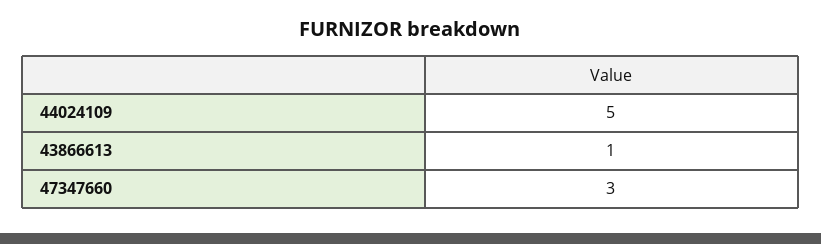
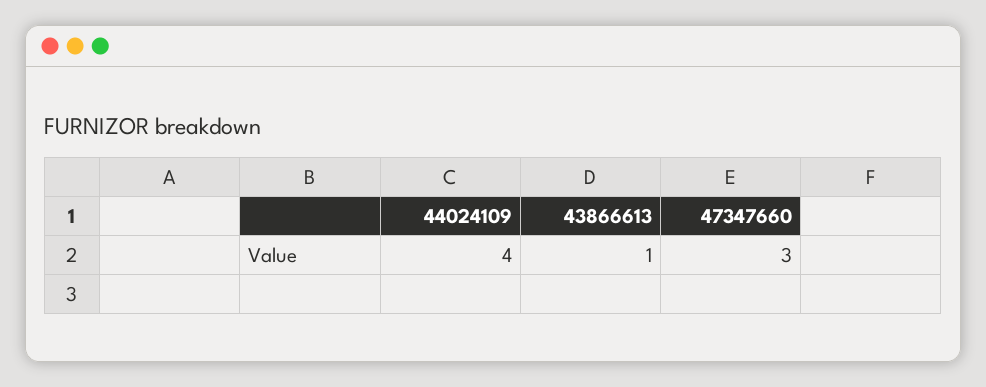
  {
-   "44024109": 5,
+   "44024109": 4,
    "43866613": 1,
    "47347660": 3
  }

